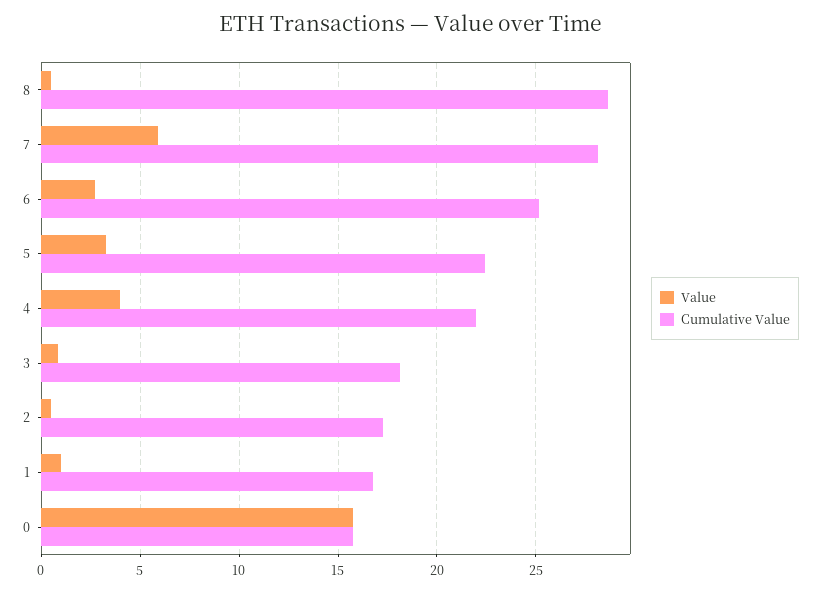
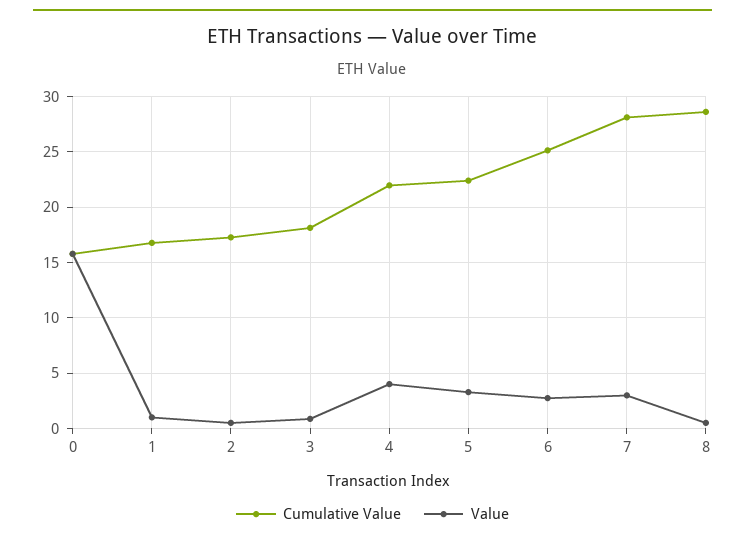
  {
    "Value": {
      "8": 0.5,
-     "7": 6,
+     "7": 3,
      "6": 2.5,
      "5": 3.5,
      "4": 4,
      "3": 1,
      "2": 0.5,
      "1": 1,
      "0": 16
    },
    "Cumulative Value": {
      "8": 28.5,
      "7": 28,
      "6": 25,
      "5": 22.5,
      "4": 22,
      "3": 18,
      "2": 17.5,
      "1": 17,
      "0": 16
    }
  }

